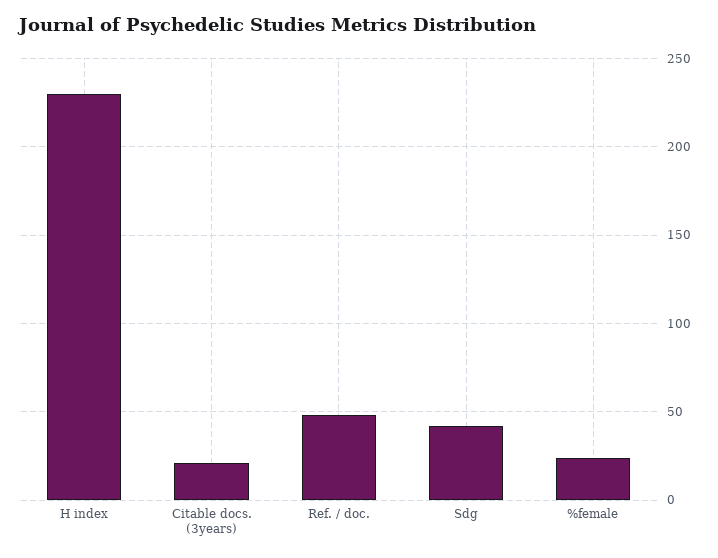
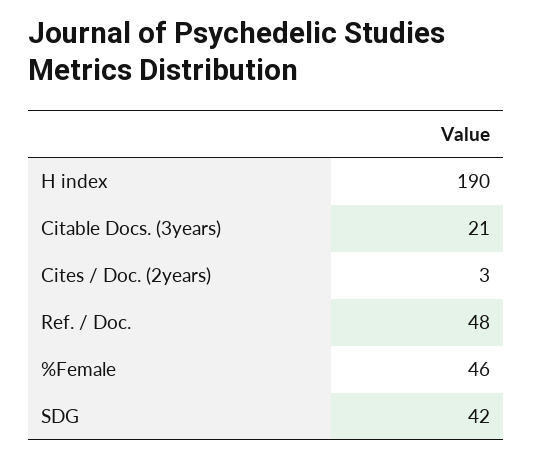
  {
-   "H index": 230,
+   "H index": 190,
    "Citable docs. (3years)": 21,
    "Ref. / doc.": 48,
    "Sdg": 42,
-   "%female": 25
+   "%female": 46,
+   "Cites / Doc. (2years)": 3
  }

